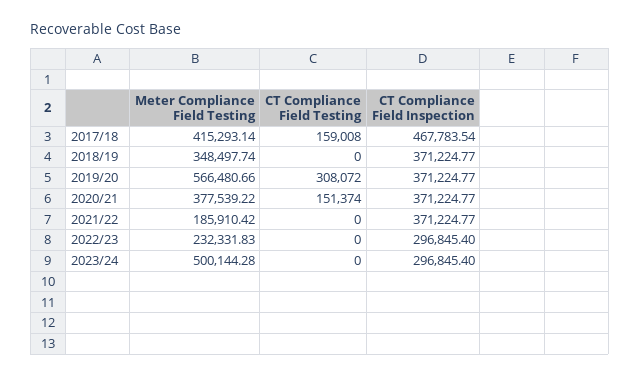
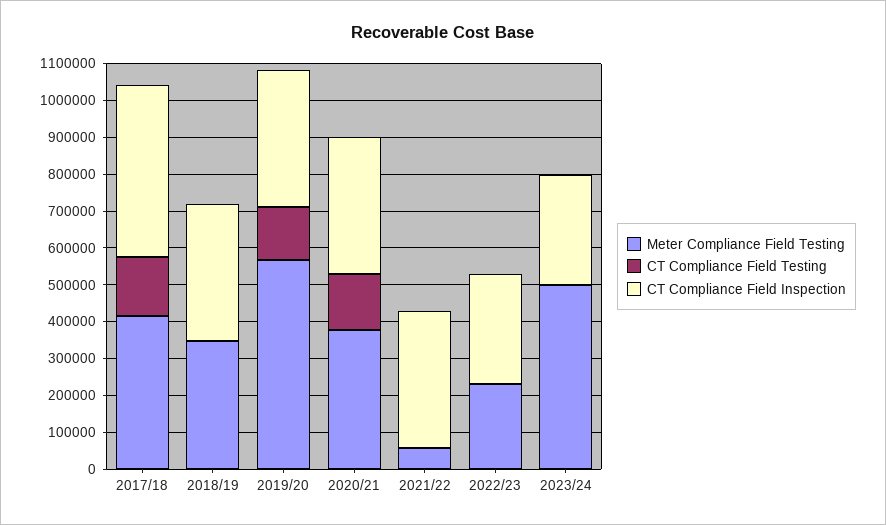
  {
    "Meter Compliance Field Testing": {
      "2017/18": 415293.14,
      "2018/19": 348497.74,
      "2019/20": 566480.66,
      "2020/21": 377539.22,
-     "2021/22": 185910.42,
+     "2021/22": 50000,
      "2022/23": 232331.83,
      "2023/24": 500144.28
    },
    "CT Compliance Field Testing": {
      "2017/18": 159008,
      "2018/19": 0,
-     "2019/20": 308072,
+     "2019/20": 150000,
      "2020/21": 151374,
      "2021/22": 0,
      "2022/23": 0,
      "2023/24": 0
    },
    "CT Compliance Field Inspection": {
      "2017/18": 467783.54,
      "2018/19": 371224.77,
      "2019/20": 371224.77,
      "2020/21": 371224.77,
      "2021/22": 371224.77,
      "2022/23": 296845.4,
      "2023/24": 296845.4
    }
  }

